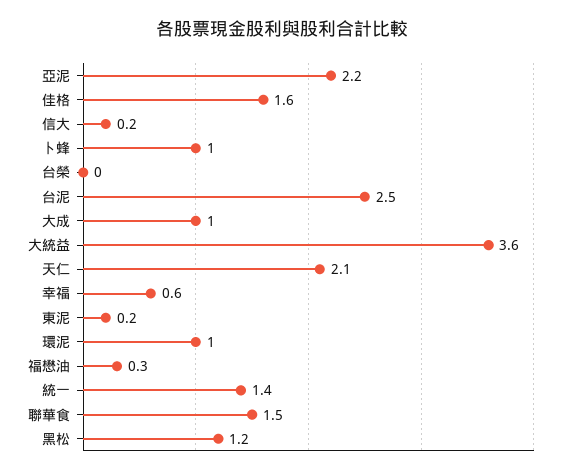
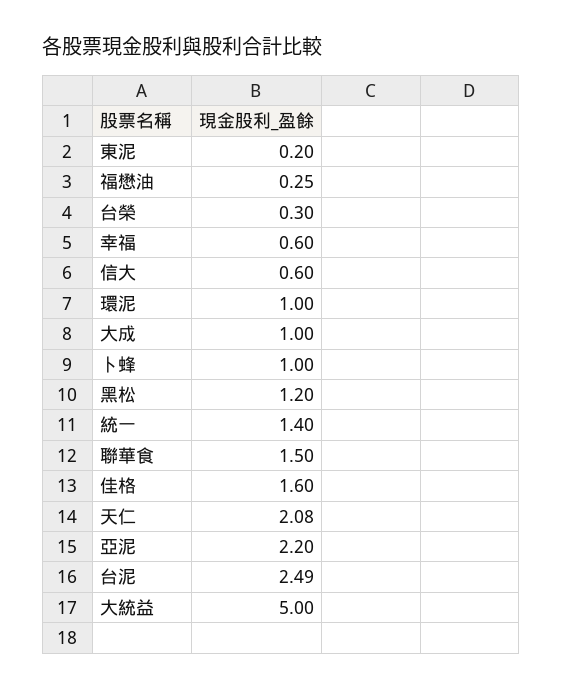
  {
    "亞泥": 2.2,
    "佳格": 1.6,
-   "信大": 0.2,
+   "信大": 0.6,
    "卜蜂": 1,
-   "台榮": 0,
+   "台榮": 0.3,
    "台泥": 2.49,
    "大成": 1,
-   "大統益": 3.6,
+   "大統益": 5,
    "天仁": 2.08,
    "幸福": 0.6,
    "東泥": 0.2,
    "環泥": 1,
    "福懋油": 0.25,
    "統一": 1.4,
    "聯華食": 1.5,
    "黑松": 1.2
  }

